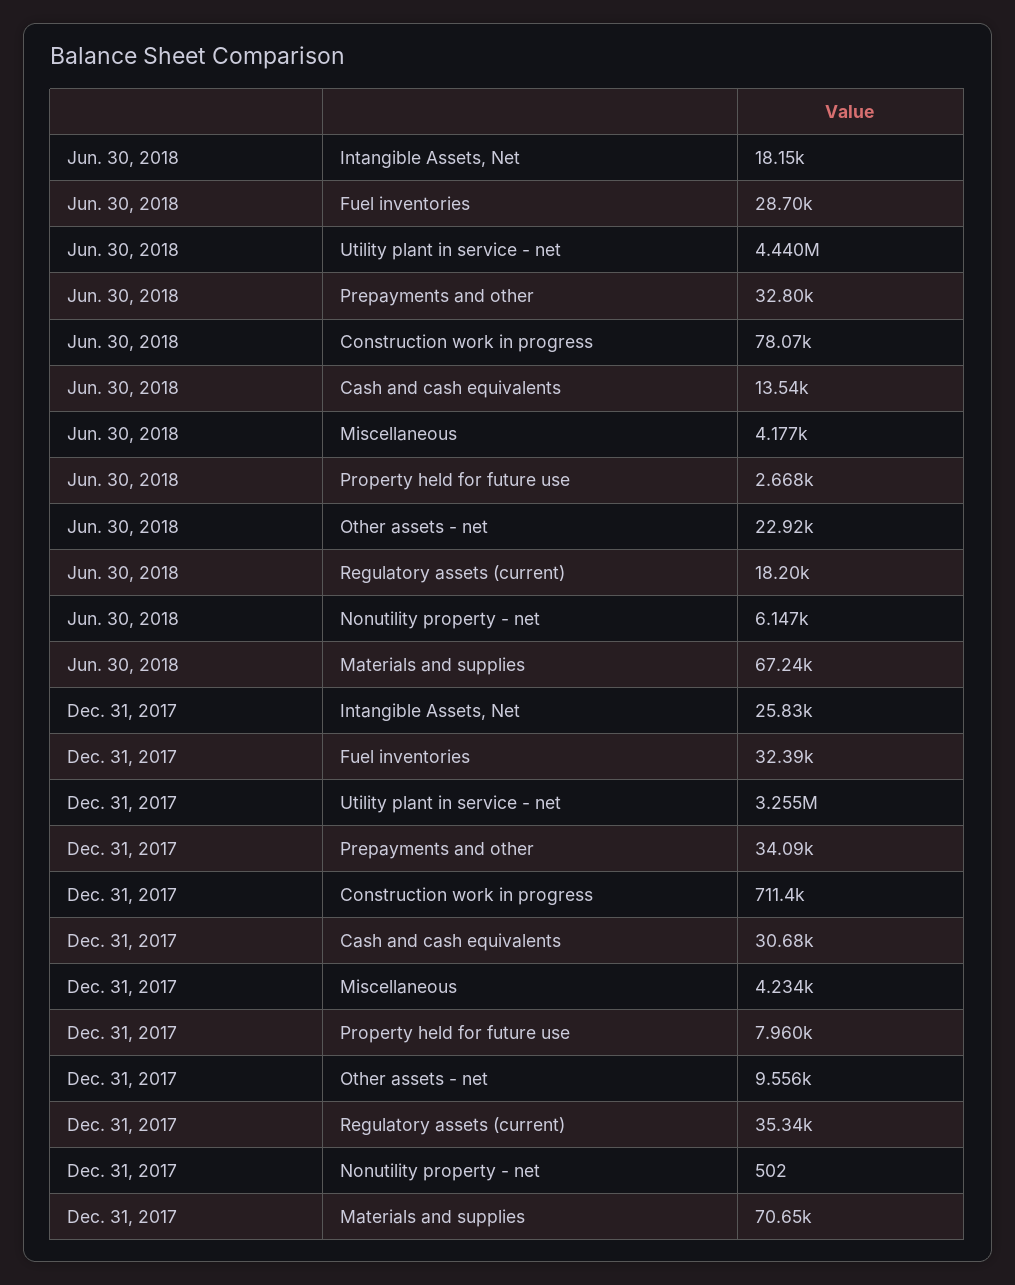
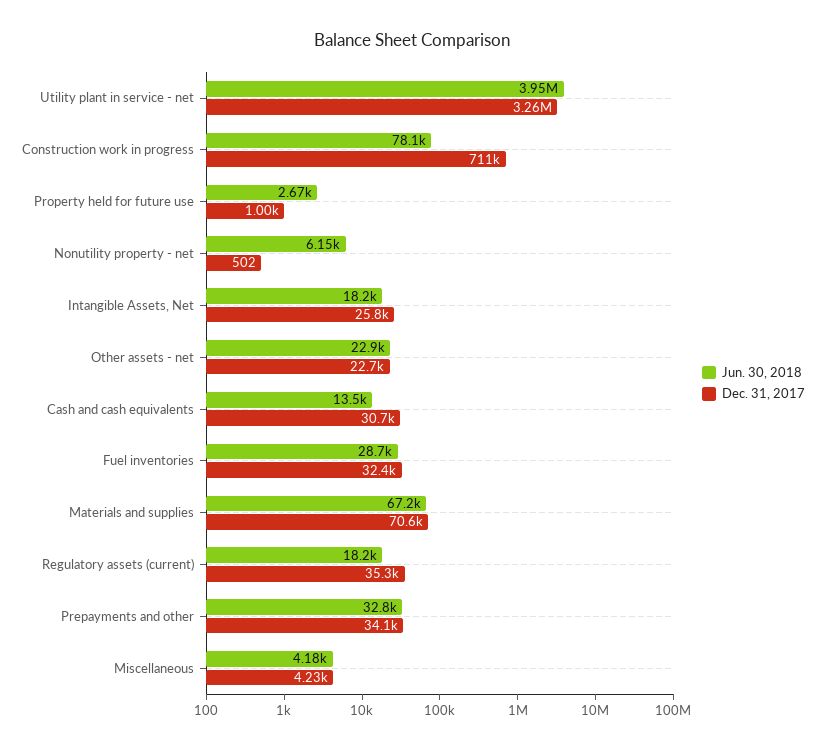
  {
    "Jun. 30, 2018": {
      "Intangible Assets, Net": 18150,
      "Fuel inventories": 28700,
-     "Utility plant in service - net": 4440000,
+     "Utility plant in service - net": 3950000,
      "Prepayments and other": 32800,
      "Construction work in progress": 78070,
      "Cash and cash equivalents": 13540,
      "Miscellaneous": 4177,
      "Property held for future use": 2668,
      "Other assets - net": 22920,
      "Regulatory assets (current)": 18200,
      "Nonutility property - net": 6147,
      "Materials and supplies": 67240
    },
    "Dec. 31, 2017": {
      "Intangible Assets, Net": 25830,
      "Fuel inventories": 32390,
      "Utility plant in service - net": 3255000,
      "Prepayments and other": 34090,
      "Construction work in progress": 711400,
      "Cash and cash equivalents": 30680,
      "Miscellaneous": 4234,
-     "Property held for future use": 7960,
+     "Property held for future use": 1000,
-     "Other assets - net": 9556,
+     "Other assets - net": 22700,
      "Regulatory assets (current)": 35340,
      "Nonutility property - net": 502,
      "Materials and supplies": 70650
    }
  }

